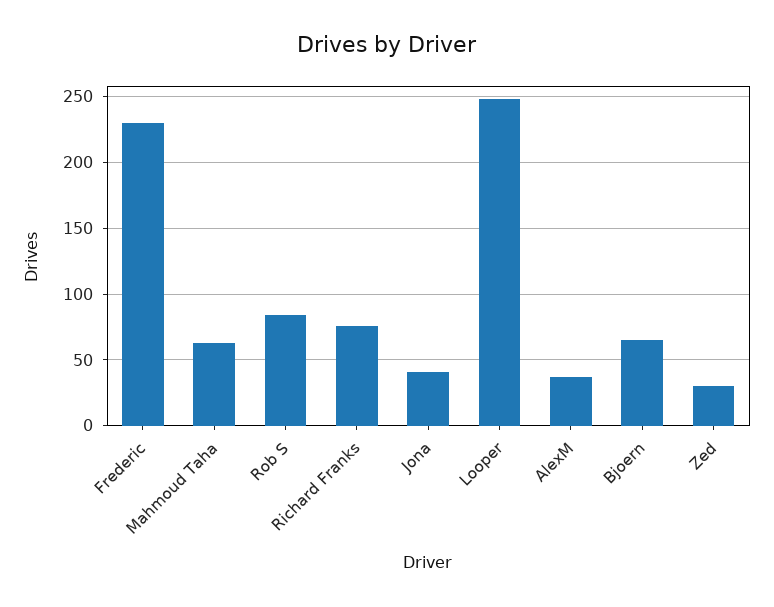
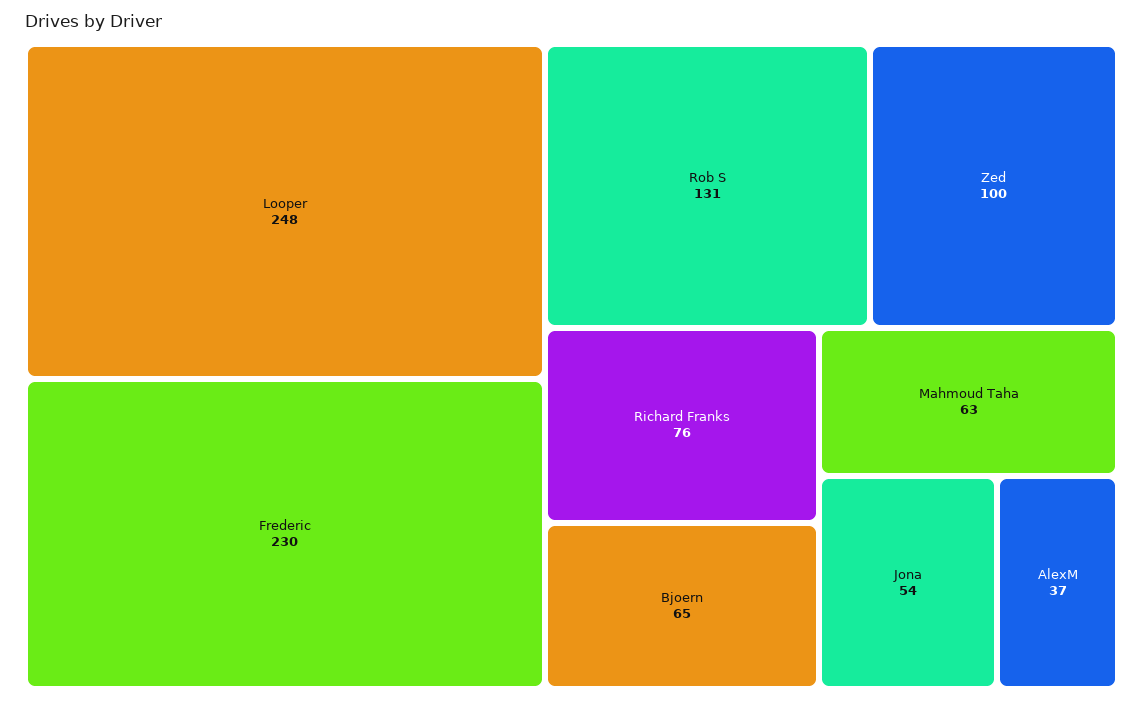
  {
    "Frederic": 230,
    "Mahmoud Taha": 63,
-   "Rob S": 85,
+   "Rob S": 131,
    "Richard Franks": 76,
-   "Jona": 40,
+   "Jona": 54,
    "Looper": 248,
    "AlexM": 37,
    "Bjoern": 65,
-   "Zed": 30
+   "Zed": 100
  }

